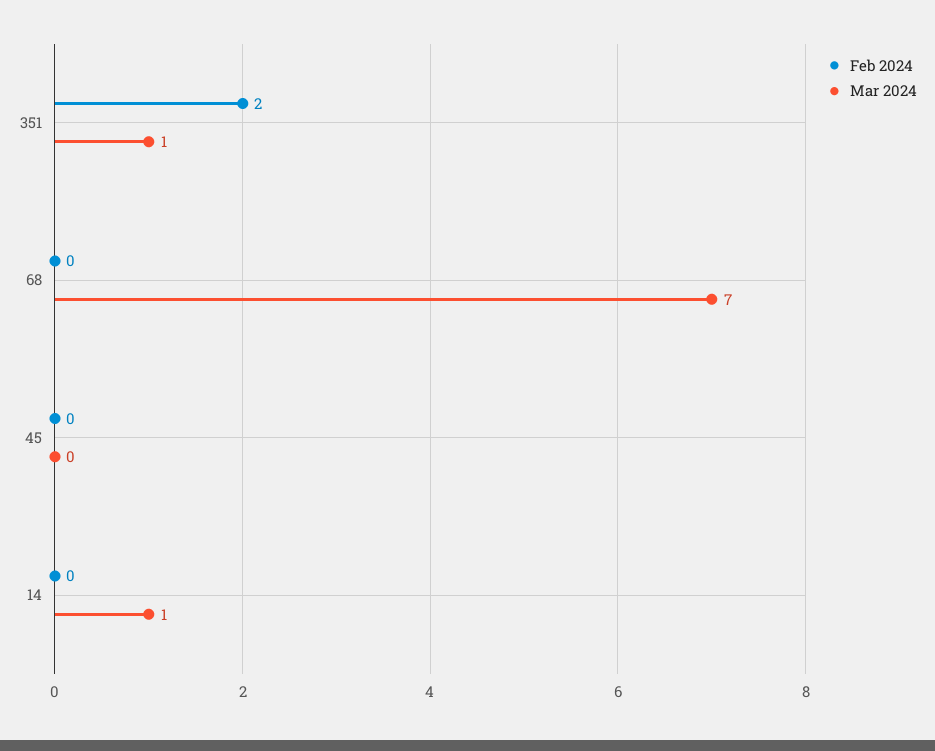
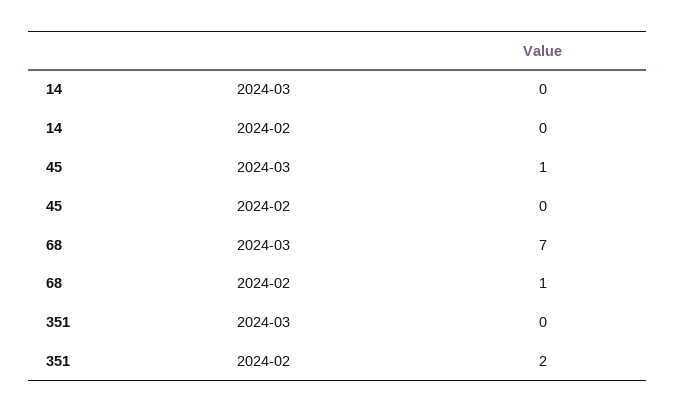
  {
    "Feb 2024": {
      "351": 2,
-     "68": 0,
+     "68": 1,
      "45": 0,
      "14": 0
    },
    "Mar 2024": {
-     "351": 1,
+     "351": 0,
      "68": 7,
-     "45": 0,
+     "45": 1,
-     "14": 1
+     "14": 0
    }
  }

